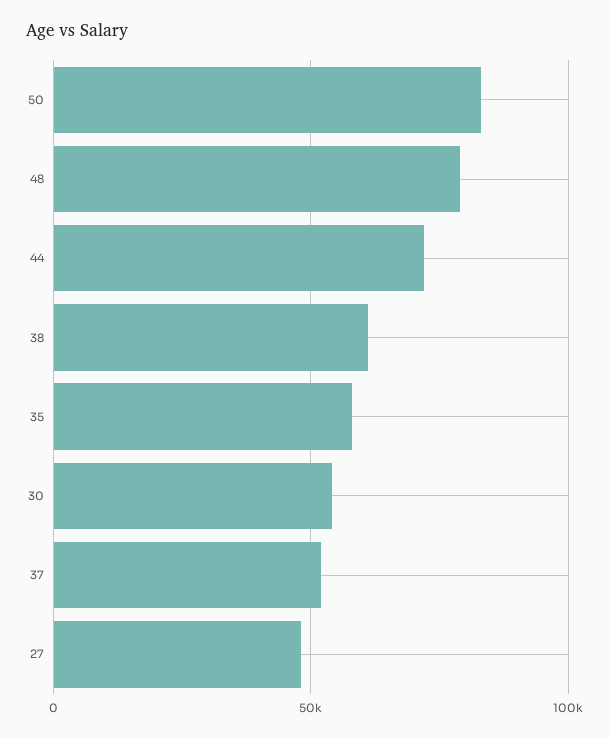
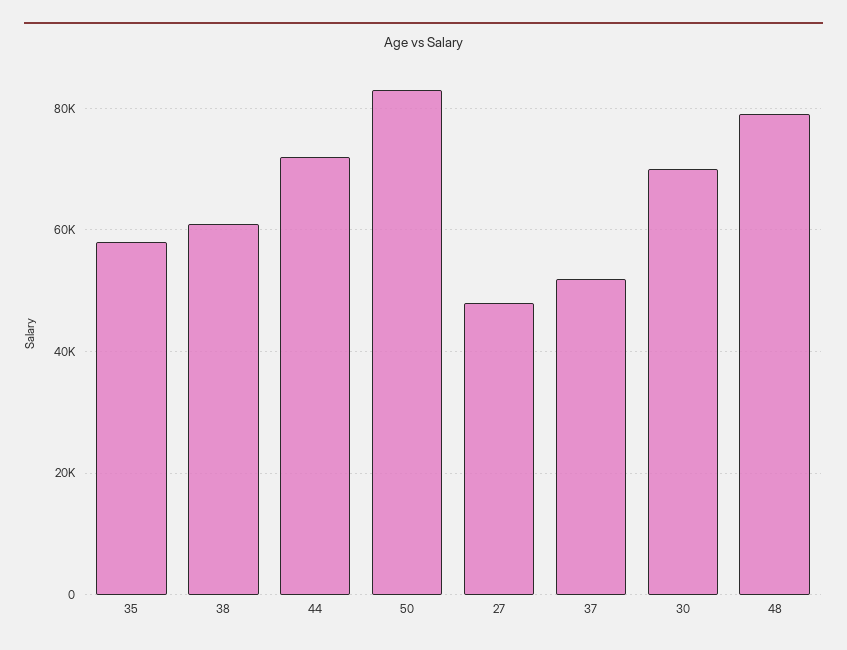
  {
    "50": 84000,
    "48": 80000,
    "44": 72000,
    "38": 62000,
    "35": 58000,
-   "30": 55000,
+   "30": 70000,
    "37": 52000,
    "27": 48000
  }

